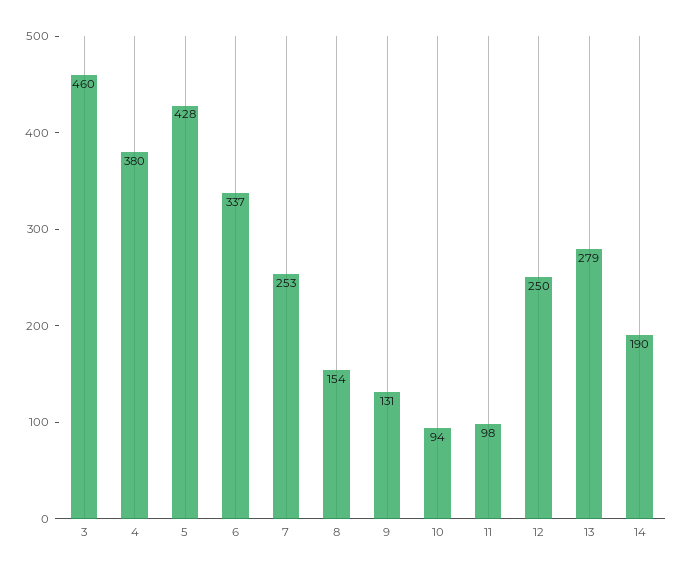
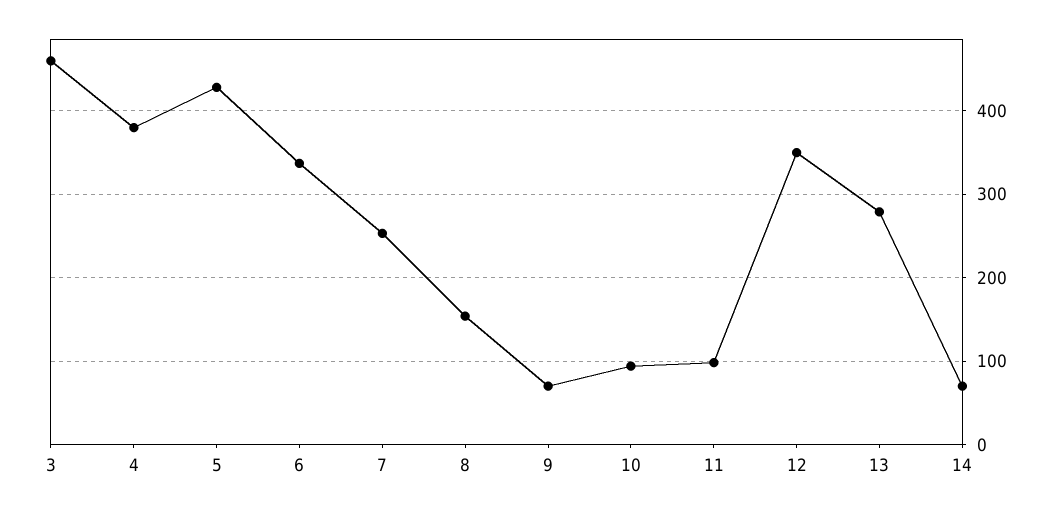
  {
    "3": 460,
    "4": 380,
    "5": 428,
    "6": 337,
    "7": 253,
    "8": 154,
-   "9": 131,
+   "9": 70,
    "10": 94,
    "11": 98,
-   "12": 250,
+   "12": 350,
    "13": 279,
-   "14": 190
+   "14": 70
  }

